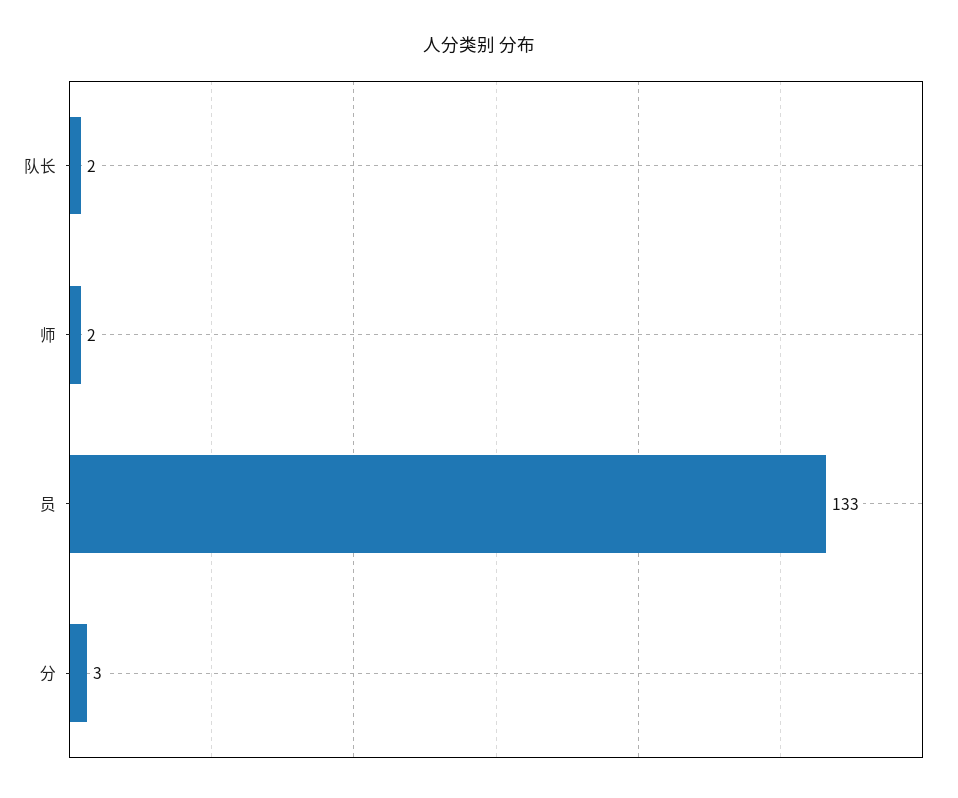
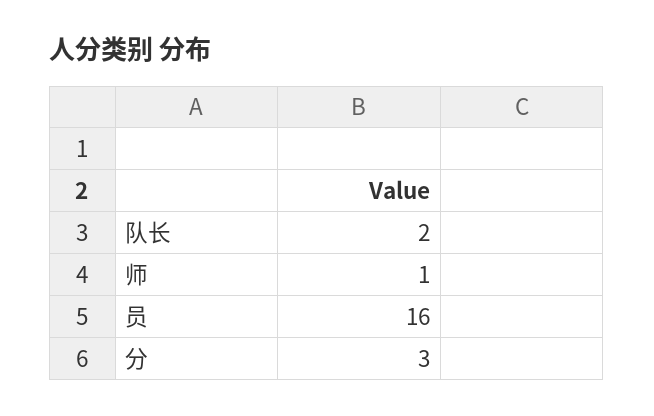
  {
    "队长": 2,
-   "师": 2,
+   "师": 1,
-   "员": 133,
+   "员": 16,
    "分": 3
  }

